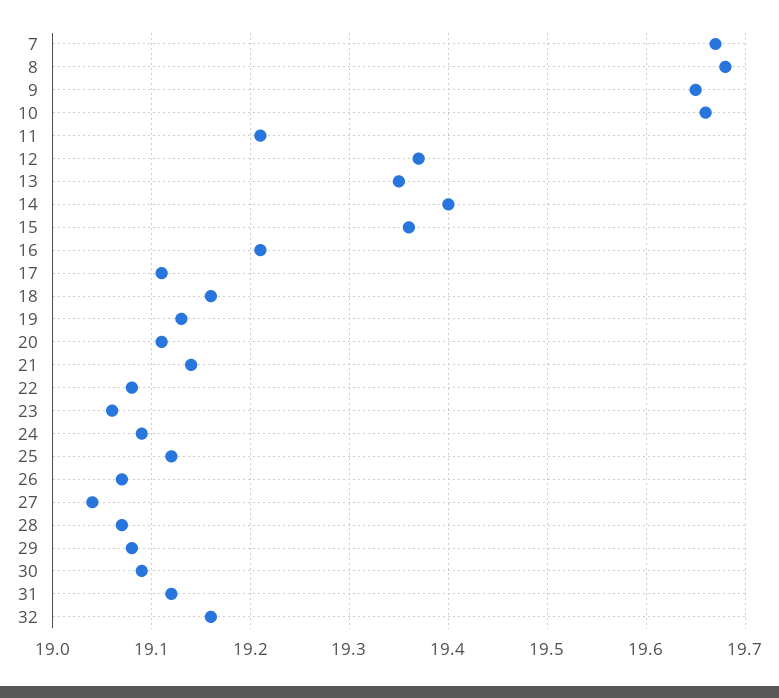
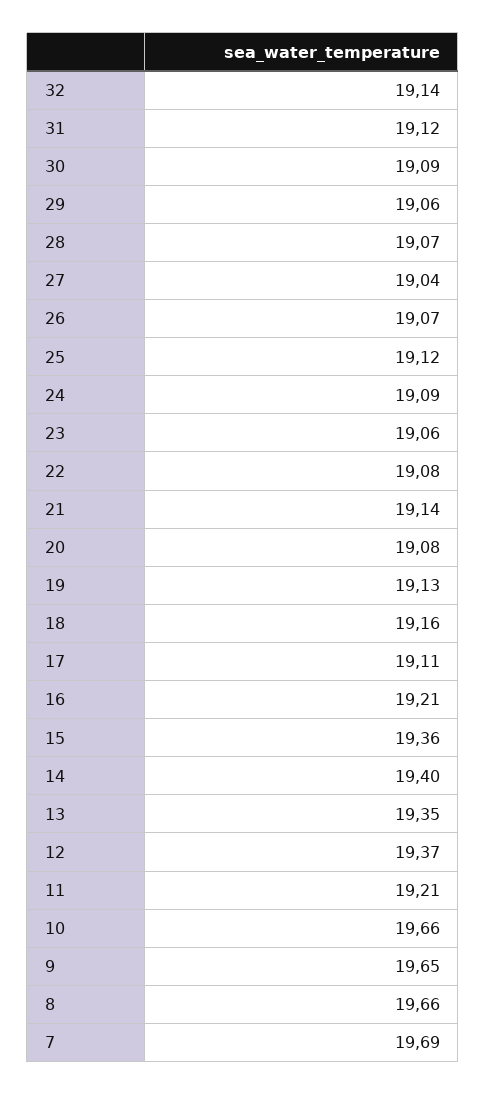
  {
-   "7": 19.67,
+   "7": 19.69,
-   "8": 19.68,
+   "8": 19.66,
    "9": 19.65,
    "10": 19.66,
    "11": 19.21,
    "12": 19.37,
    "13": 19.35,
    "14": 19.4,
    "15": 19.36,
    "16": 19.21,
    "17": 19.11,
    "18": 19.16,
    "19": 19.13,
-   "20": 19.11,
+   "20": 19.08,
    "21": 19.14,
    "22": 19.08,
    "23": 19.06,
    "24": 19.09,
    "25": 19.12,
    "26": 19.07,
    "27": 19.04,
    "28": 19.07,
-   "29": 19.08,
+   "29": 19.06,
    "30": 19.09,
    "31": 19.12,
-   "32": 19.16
+   "32": 19.14
  }

